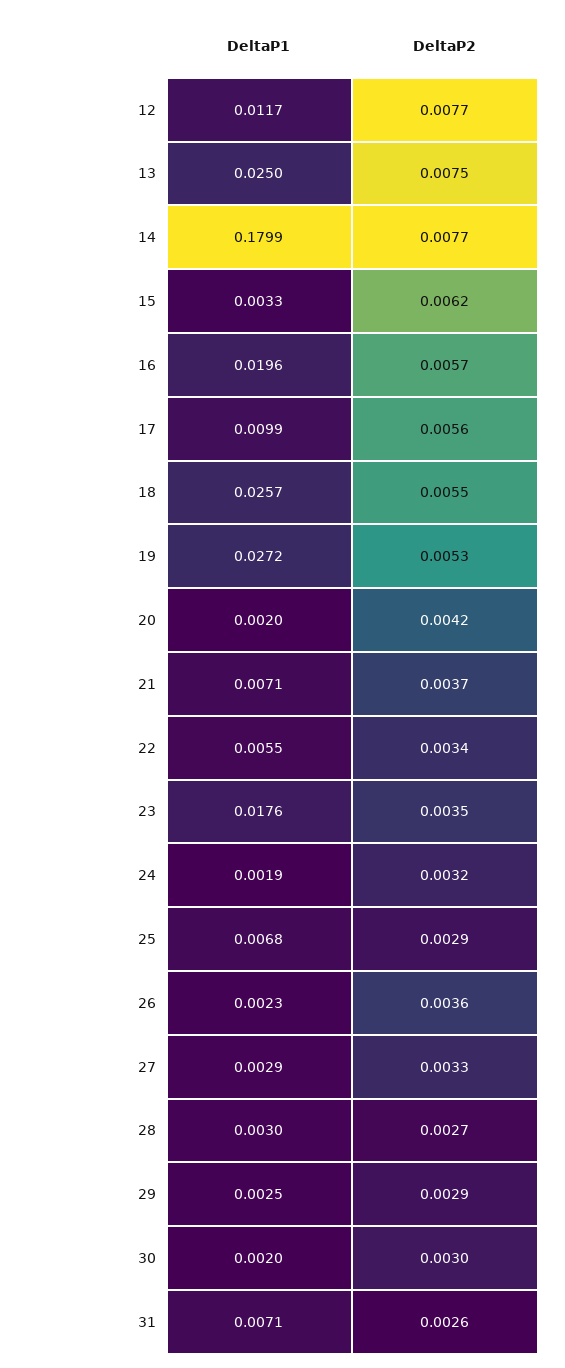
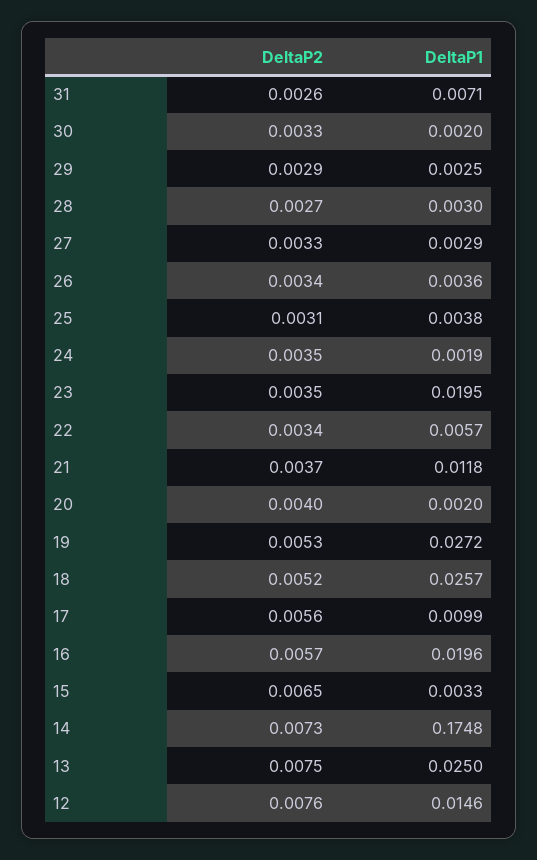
  {
    "DeltaP1": {
-     "12": 0.0117,
+     "12": 0.0146,
      "13": 0.025,
-     "14": 0.1799,
+     "14": 0.1748,
      "15": 0.0033,
      "16": 0.0196,
      "17": 0.0099,
      "18": 0.0257,
      "19": 0.0272,
      "20": 0.002,
-     "21": 0.0071,
+     "21": 0.0118,
-     "22": 0.0055,
+     "22": 0.0057,
-     "23": 0.0176,
+     "23": 0.0195,
      "24": 0.0019,
-     "25": 0.0068,
+     "25": 0.0038,
-     "26": 0.0023,
+     "26": 0.0036,
      "27": 0.0029,
      "28": 0.003,
      "29": 0.0025,
      "30": 0.002,
      "31": 0.0071
    },
    "DeltaP2": {
-     "12": 0.0077,
+     "12": 0.0076,
      "13": 0.0075,
-     "14": 0.0077,
+     "14": 0.0073,
-     "15": 0.0062,
+     "15": 0.0065,
      "16": 0.0057,
      "17": 0.0056,
-     "18": 0.0055,
+     "18": 0.0052,
      "19": 0.0053,
-     "20": 0.0042,
+     "20": 0.004,
      "21": 0.0037,
      "22": 0.0034,
      "23": 0.0035,
-     "24": 0.0032,
+     "24": 0.0035,
-     "25": 0.0029,
+     "25": 0.0031,
-     "26": 0.0036,
+     "26": 0.0034,
      "27": 0.0033,
      "28": 0.0027,
      "29": 0.0029,
-     "30": 0.003,
+     "30": 0.0033,
      "31": 0.0026
    }
  }

